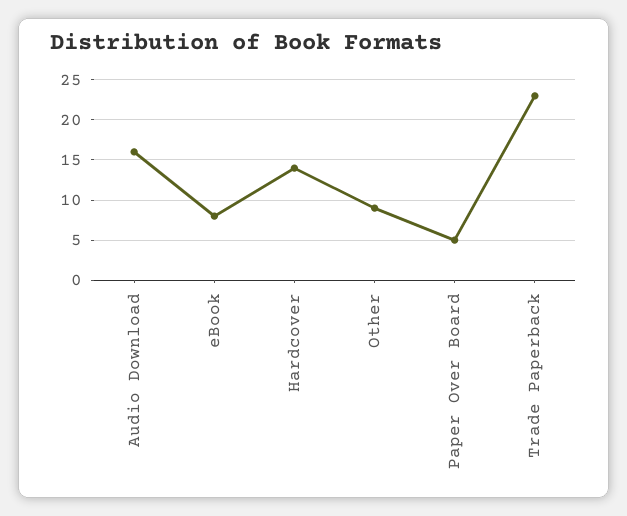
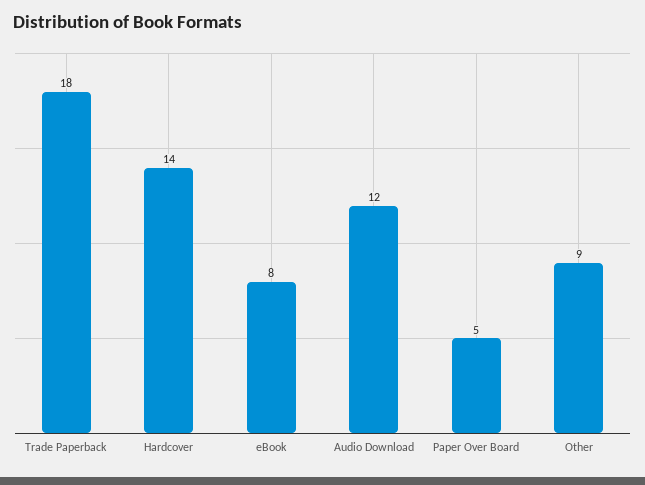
  {
-   "Audio Download": 16,
+   "Audio Download": 12,
    "eBook": 8,
    "Hardcover": 14,
    "Other": 9,
    "Paper Over Board": 5,
-   "Trade Paperback": 23
+   "Trade Paperback": 18
  }

